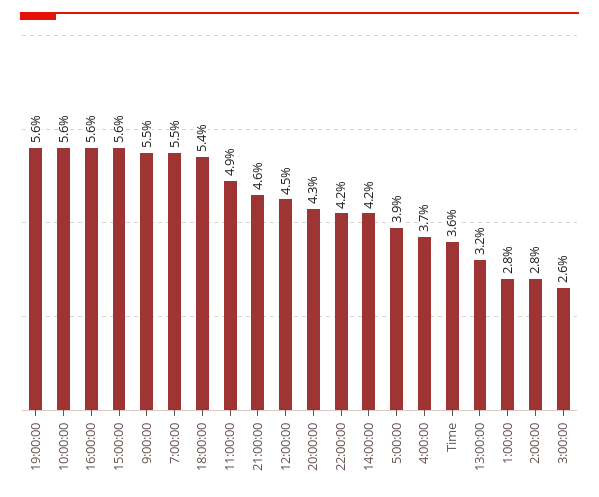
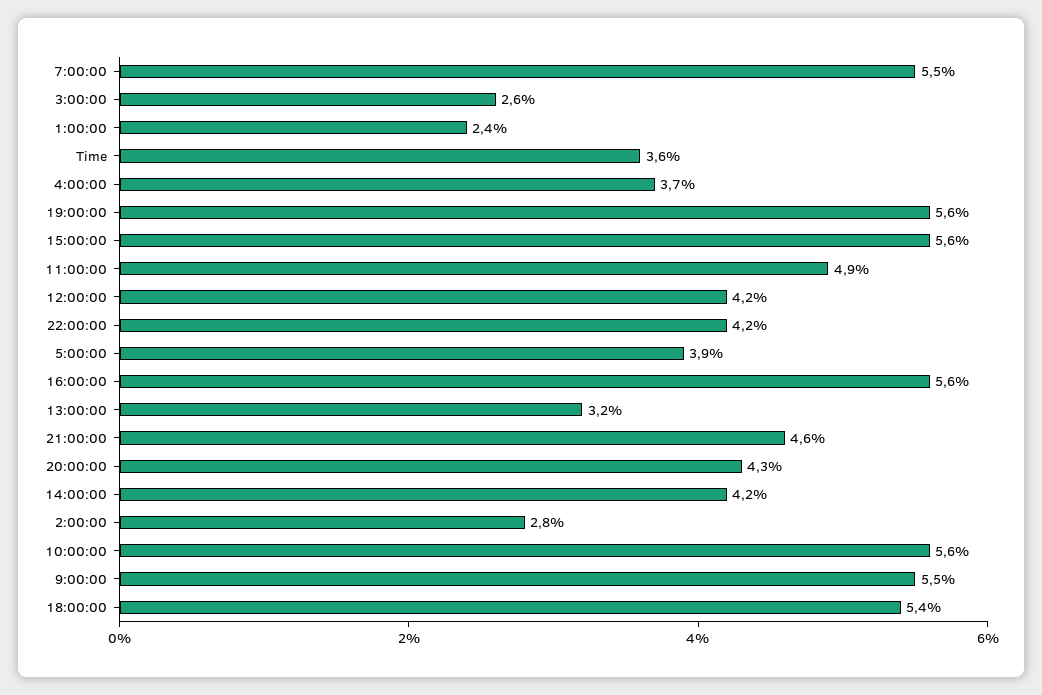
  {
    "19:00:00": 5.6,
    "10:00:00": 5.6,
    "16:00:00": 5.6,
    "15:00:00": 5.6,
    "9:00:00": 5.5,
    "7:00:00": 5.5,
    "18:00:00": 5.4,
    "11:00:00": 4.9,
    "21:00:00": 4.6,
-   "12:00:00": 4.5,
+   "12:00:00": 4.2,
    "20:00:00": 4.3,
    "22:00:00": 4.2,
    "14:00:00": 4.2,
    "5:00:00": 3.9,
    "4:00:00": 3.7,
    "Time": 3.6,
    "13:00:00": 3.2,
-   "1:00:00": 2.8,
+   "1:00:00": 2.4,
    "2:00:00": 2.8,
    "3:00:00": 2.6
  }

